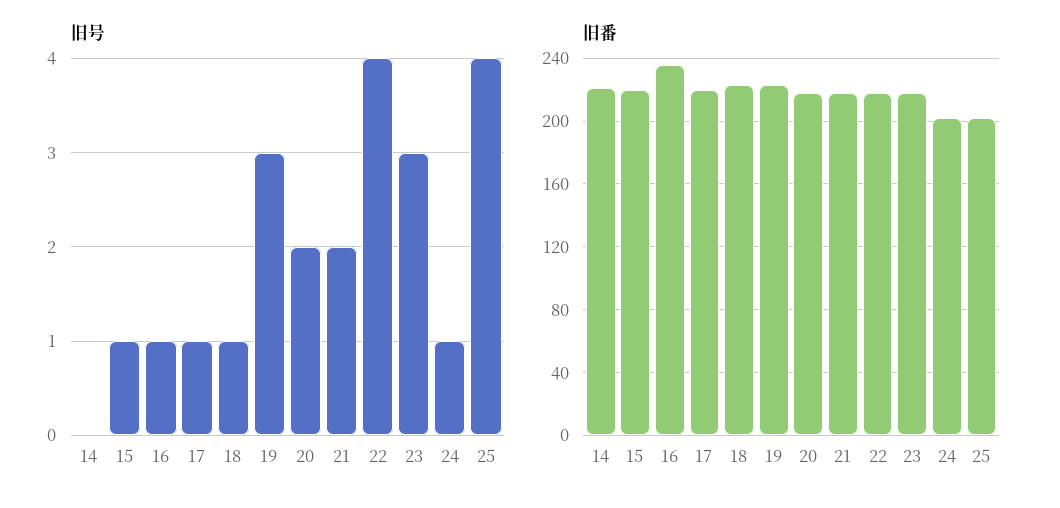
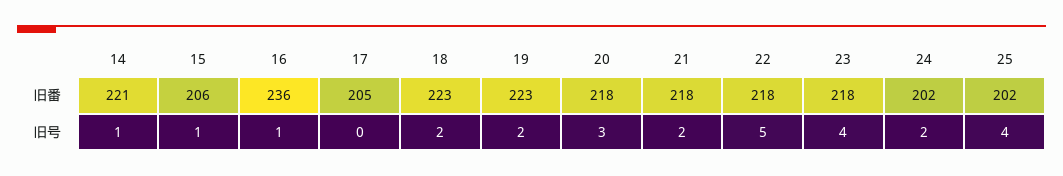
  {
    "旧号": {
-     "14": 0,
+     "14": 1,
      "15": 1,
      "16": 1,
-     "17": 1,
+     "17": 0,
-     "18": 1,
+     "18": 2,
-     "19": 3,
+     "19": 2,
-     "20": 2,
+     "20": 3,
      "21": 2,
-     "22": 4,
+     "22": 5,
-     "23": 3,
+     "23": 4,
-     "24": 1,
+     "24": 2,
      "25": 4
    },
    "旧番": {
      "14": 221,
-     "15": 220,
+     "15": 206,
      "16": 236,
-     "17": 220,
+     "17": 205,
      "18": 223,
      "19": 223,
      "20": 218,
      "21": 218,
      "22": 218,
      "23": 218,
      "24": 202,
      "25": 202
    }
  }

